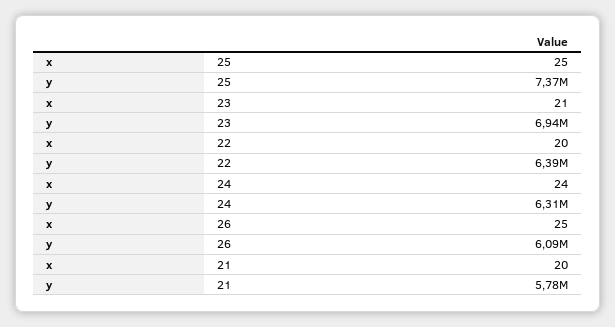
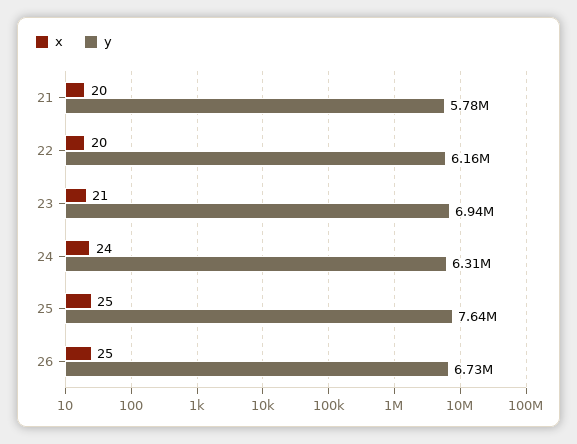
  {
    "x": {
      "25": 25,
      "23": 21,
      "22": 20,
      "24": 24,
      "26": 25,
      "21": 20
    },
    "y": {
-     "25": 7370000,
+     "25": 7640000,
      "23": 6940000,
-     "22": 6390000,
+     "22": 6160000,
      "24": 6310000,
-     "26": 6090000,
+     "26": 6730000,
      "21": 5780000
    }
  }

